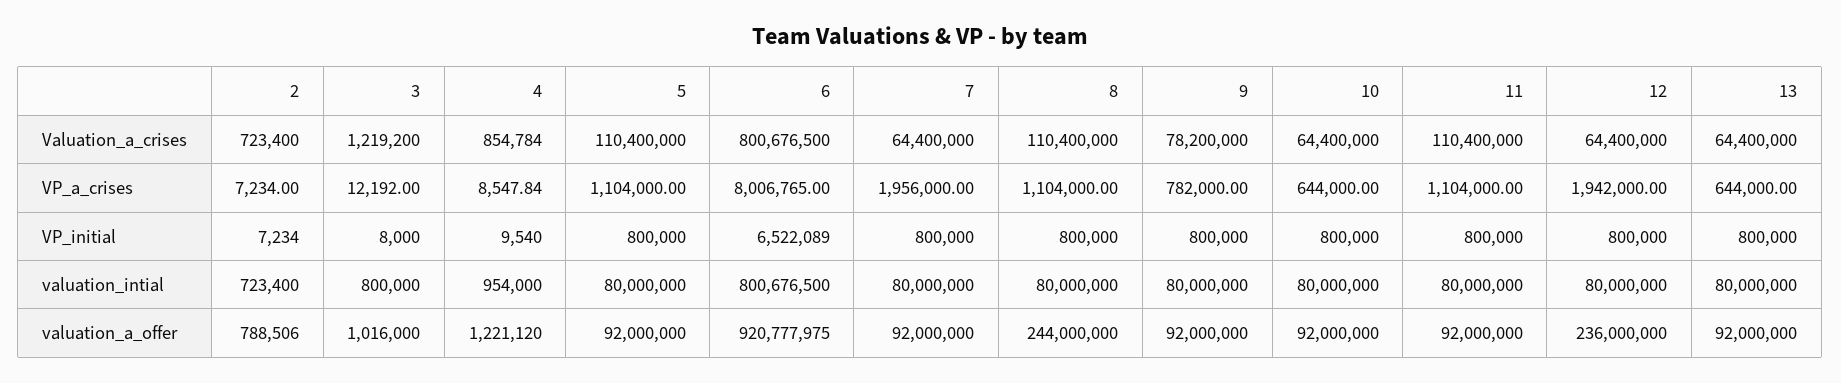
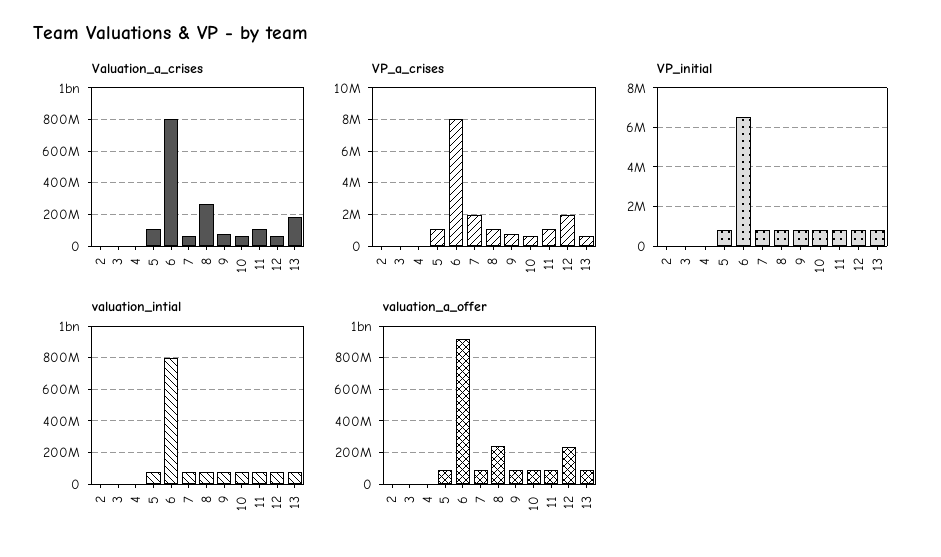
  {
    "Valuation_a_crises": {
      "2": 723400,
      "3": 1219200,
      "4": 854784,
      "5": 110400000,
      "6": 800676500,
      "7": 64400000,
-     "8": 110400000,
+     "8": 250000000,
      "9": 78200000,
      "10": 64400000,
      "11": 110400000,
      "12": 64400000,
-     "13": 64400000
+     "13": 200000000
    },
    "VP_a_crises": {
      "2": 7234,
      "3": 12192,
      "4": 8547.84,
      "5": 1104000,
      "6": 8006765,
      "7": 1956000,
      "8": 1104000,
      "9": 782000,
      "10": 644000,
      "11": 1104000,
      "12": 1942000,
      "13": 644000
    },
    "VP_initial": {
      "2": 7234,
      "3": 8000,
      "4": 9540,
      "5": 800000,
      "6": 6522089,
      "7": 800000,
      "8": 800000,
      "9": 800000,
      "10": 800000,
      "11": 800000,
      "12": 800000,
      "13": 800000
    },
    "valuation_intial": {
      "2": 723400,
      "3": 800000,
      "4": 954000,
      "5": 80000000,
      "6": 800676500,
      "7": 80000000,
      "8": 80000000,
      "9": 80000000,
      "10": 80000000,
      "11": 80000000,
      "12": 80000000,
      "13": 80000000
    },
    "valuation_a_offer": {
      "2": 788506,
      "3": 1016000,
      "4": 1221120,
      "5": 92000000,
      "6": 920777975,
      "7": 92000000,
      "8": 244000000,
      "9": 92000000,
      "10": 92000000,
      "11": 92000000,
      "12": 236000000,
      "13": 92000000
    }
  }

